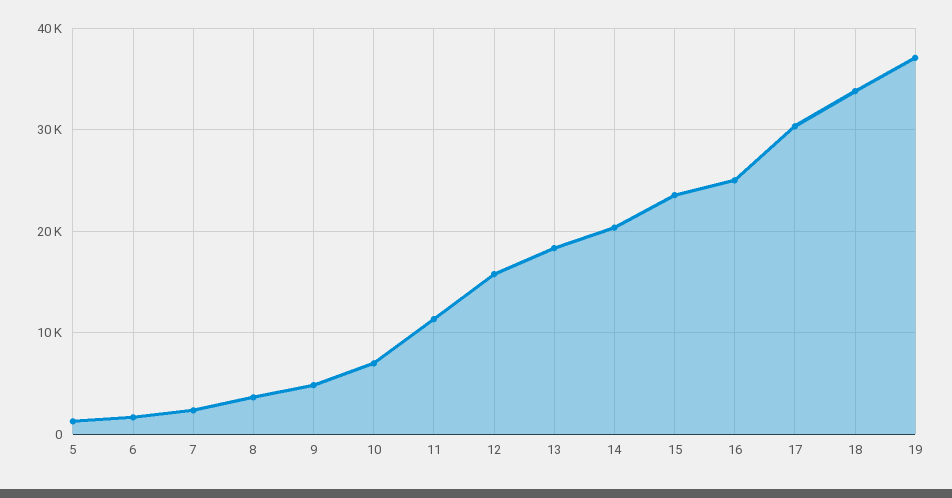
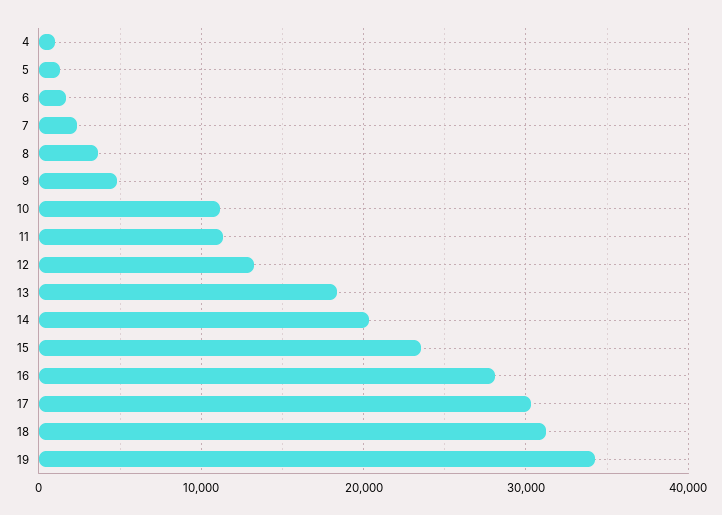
  {
    "5": 1000,
    "6": 2000,
    "7": 2000,
    "8": 4000,
    "9": 5000,
-   "10": 7000,
+   "10": 11000,
    "11": 11000,
-   "12": 16000,
+   "12": 13000,
    "13": 18000,
    "14": 20000,
    "15": 24000,
-   "16": 25000,
+   "16": 28000,
    "17": 30000,
-   "18": 34000,
+   "18": 31000,
-   "19": 37000
+   "19": 34000,
+   "4": 1000
  }

